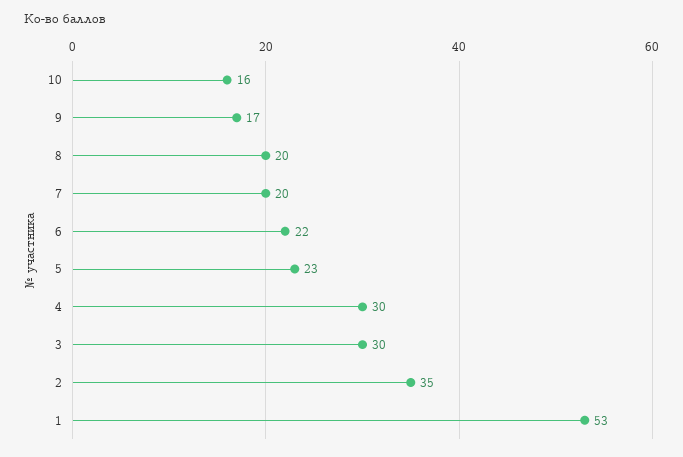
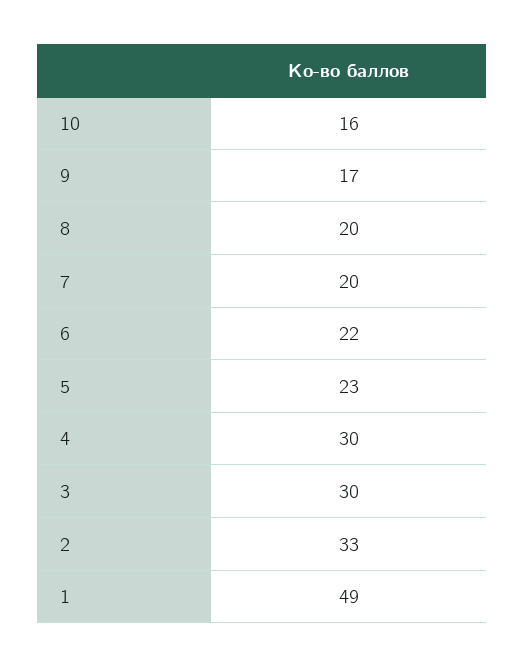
  {
    "10": 16,
    "9": 17,
    "8": 20,
    "7": 20,
    "6": 22,
    "5": 23,
    "4": 30,
    "3": 30,
-   "2": 35,
+   "2": 33,
-   "1": 53
+   "1": 49
  }

